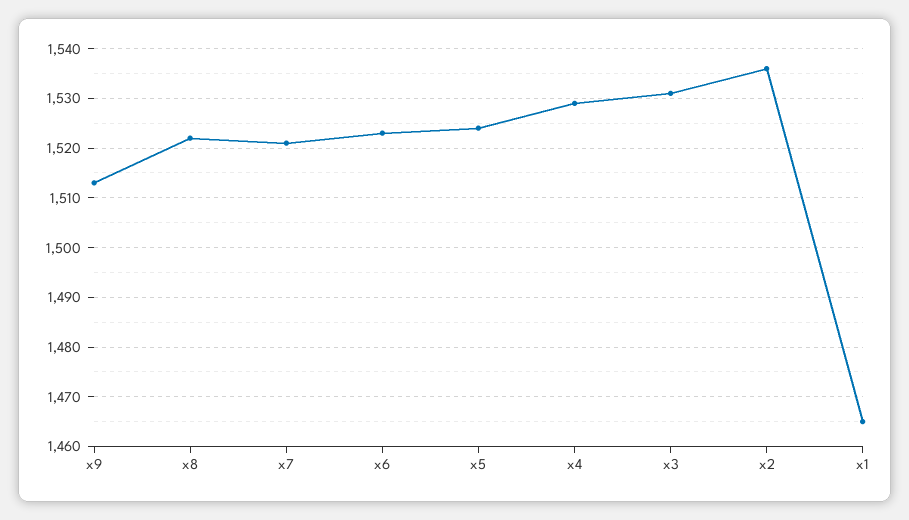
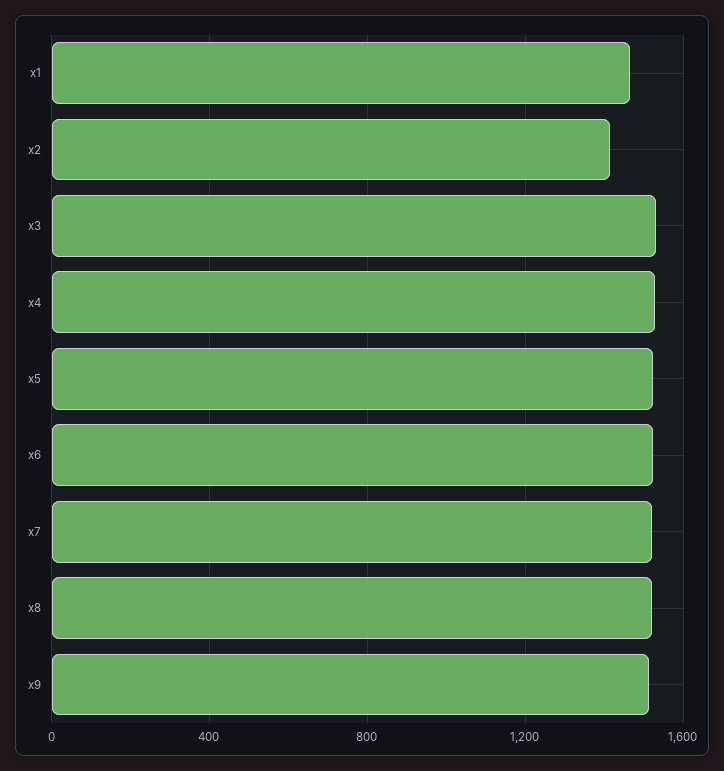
  {
    "x9": 1515,
    "x8": 1520,
    "x7": 1520,
    "x6": 1525,
    "x5": 1525,
    "x4": 1530,
    "x3": 1530,
-   "x2": 1535,
+   "x2": 1400,
    "x1": 1465
  }

